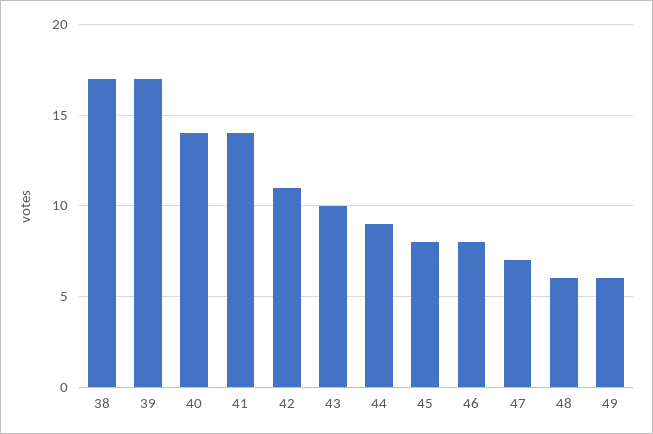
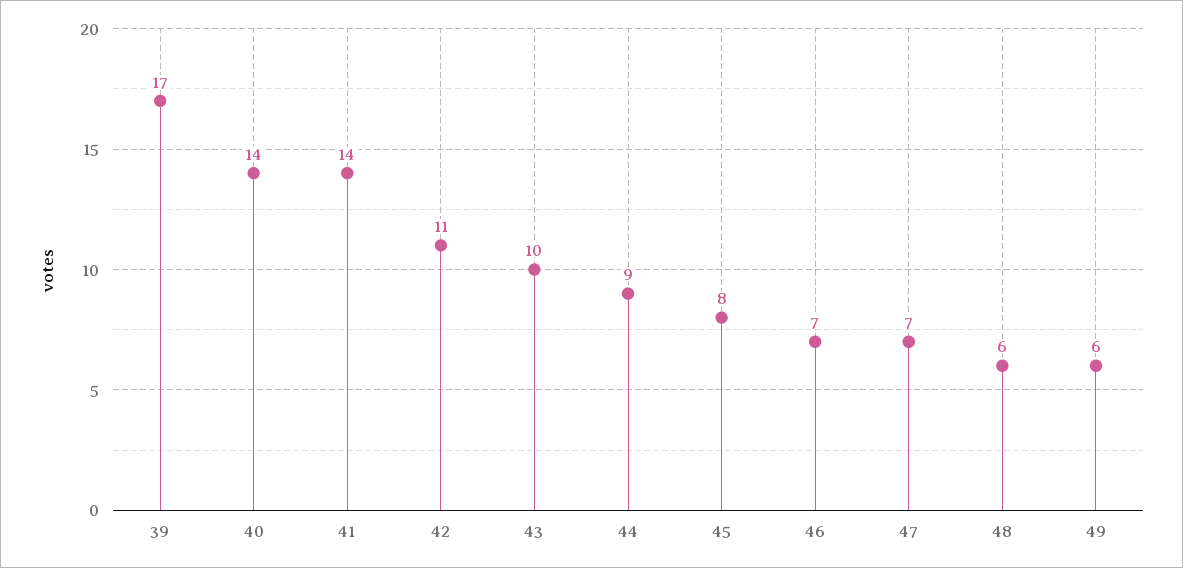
  {
-   "38": 17,
    "39": 17,
    "40": 14,
    "41": 14,
    "42": 11,
    "43": 10,
    "44": 9,
    "45": 8,
-   "46": 8,
+   "46": 7,
    "47": 7,
    "48": 6,
    "49": 6
  }

